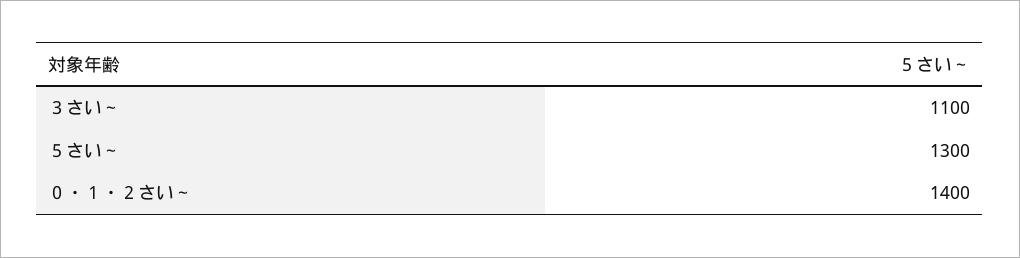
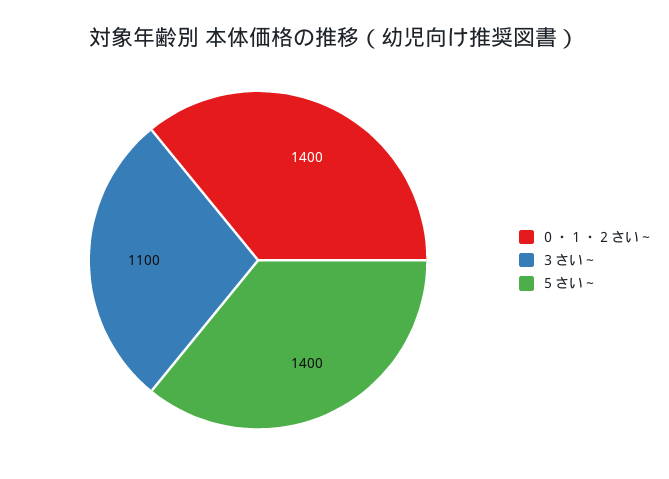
  {
    "３さい～": 1100,
-   "５さい～": 1300,
+   "５さい～": 1400,
    "０・１・２さい～": 1400
  }

